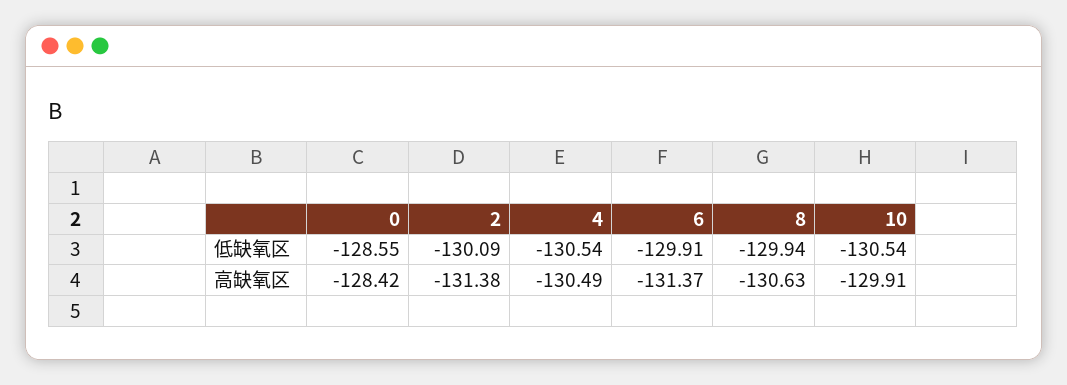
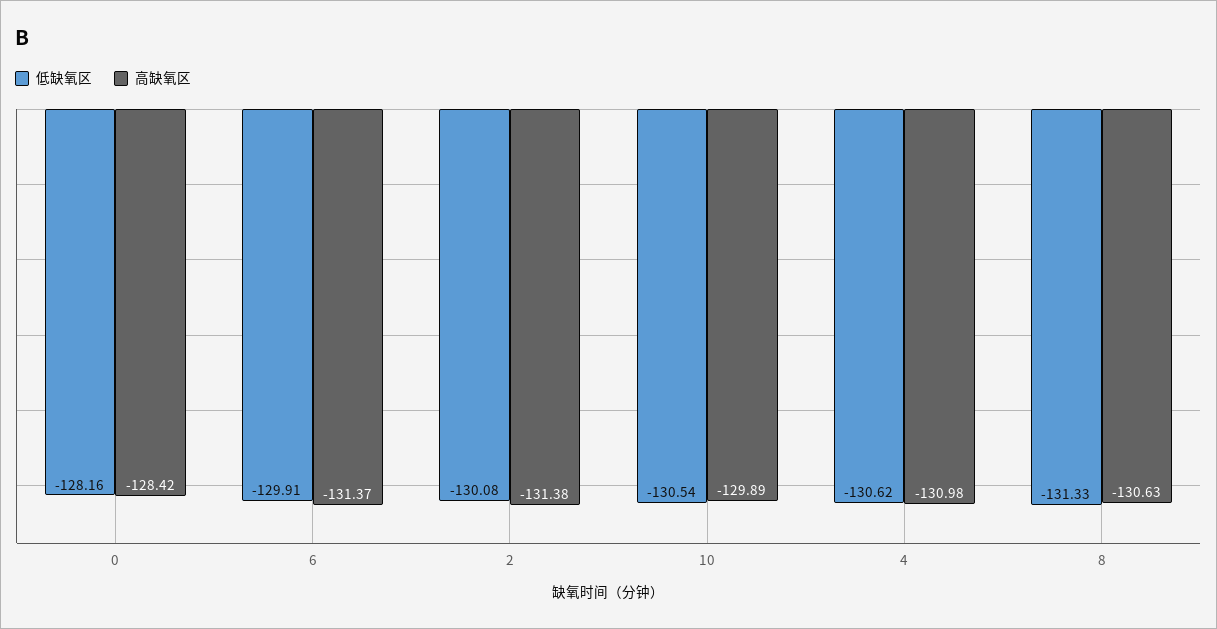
  {
    "低缺氧区": {
-     "0": -128.55,
+     "0": -128.16,
-     "2": -130.09,
+     "2": -130.08,
-     "4": -130.54,
+     "4": -130.62,
      "6": -129.91,
-     "8": -129.94,
+     "8": -131.33,
      "10": -130.54
    },
    "高缺氧区": {
      "0": -128.42,
      "2": -131.38,
-     "4": -130.49,
+     "4": -130.98,
      "6": -131.37,
      "8": -130.63,
-     "10": -129.91
+     "10": -129.89
    }
  }

